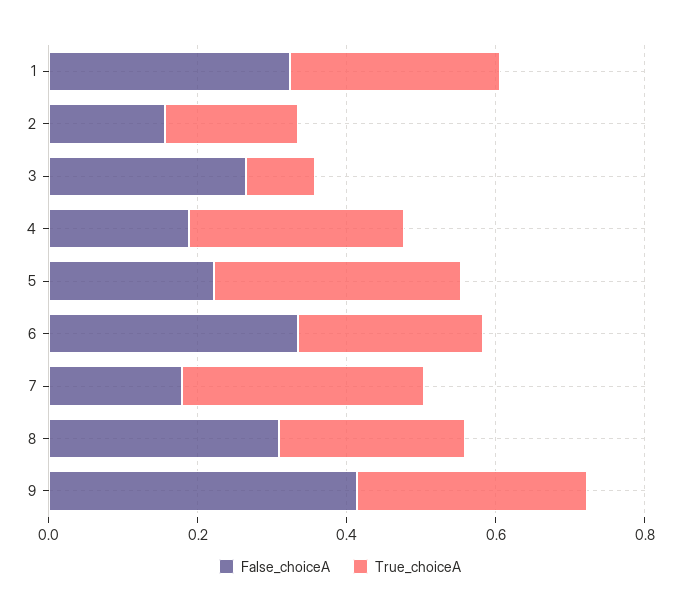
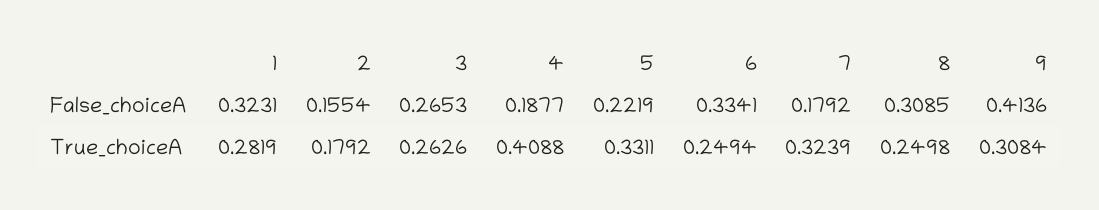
  {
    "False_choiceA": {
      "1": 0.3231,
      "2": 0.1554,
      "3": 0.2653,
      "4": 0.1877,
      "5": 0.2219,
      "6": 0.3341,
      "7": 0.1792,
      "8": 0.3085,
      "9": 0.4136
    },
    "True_choiceA": {
      "1": 0.2819,
      "2": 0.1792,
-     "3": 0.1,
+     "3": 0.2626,
-     "4": 0.3,
+     "4": 0.4088,
      "5": 0.3311,
      "6": 0.2494,
      "7": 0.3239,
      "8": 0.2498,
      "9": 0.3084
    }
  }

